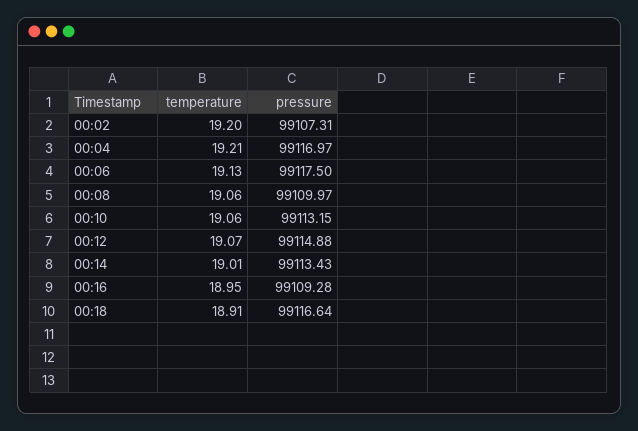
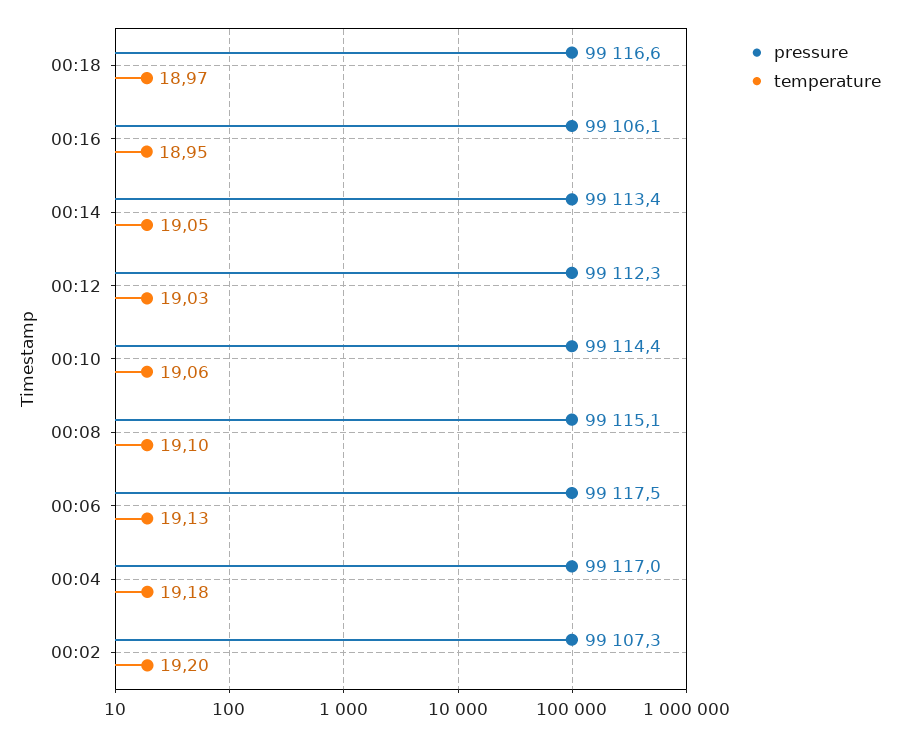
  {
    "temperature": {
      "00:02": 19.2,
-     "00:04": 19.21,
+     "00:04": 19.18,
      "00:06": 19.13,
-     "00:08": 19.06,
+     "00:08": 19.1,
      "00:10": 19.06,
-     "00:12": 19.07,
+     "00:12": 19.03,
-     "00:14": 19.01,
+     "00:14": 19.05,
      "00:16": 18.95,
-     "00:18": 18.91
+     "00:18": 18.97
    },
    "pressure": {
      "00:02": 99107.31,
      "00:04": 99116.97,
      "00:06": 99117.5,
-     "00:08": 99109.97,
+     "00:08": 99115.1,
-     "00:10": 99113.15,
+     "00:10": 99114.4,
-     "00:12": 99114.88,
+     "00:12": 99112.3,
      "00:14": 99113.43,
-     "00:16": 99109.28,
+     "00:16": 99106.1,
      "00:18": 99116.64
    }
  }

